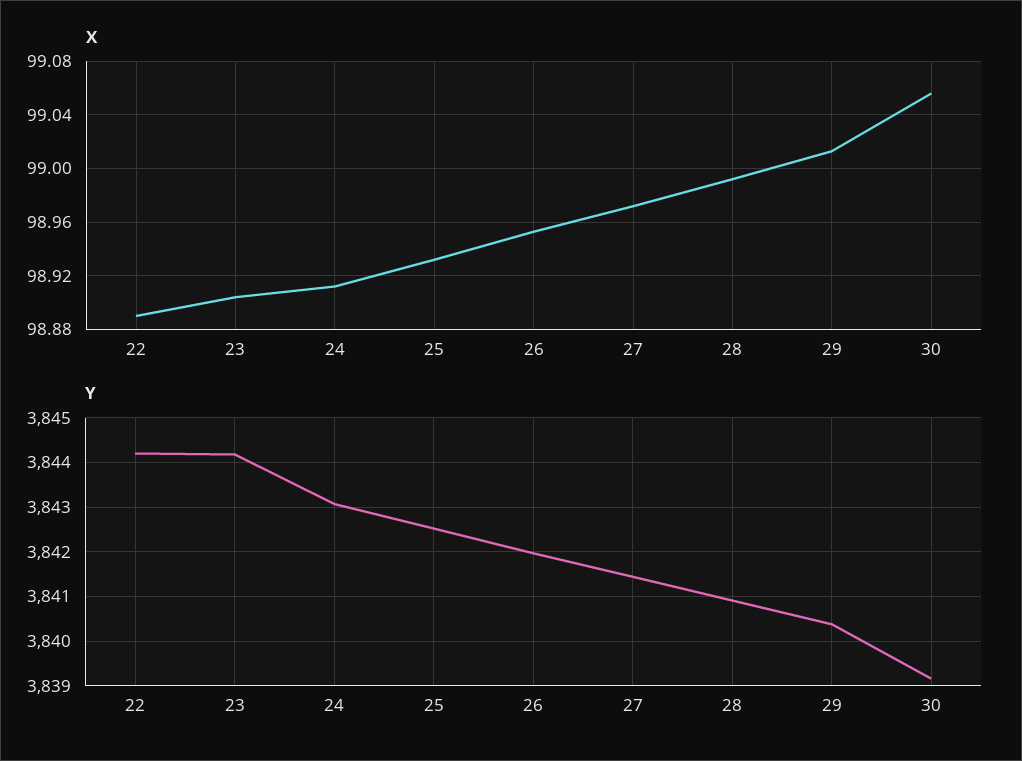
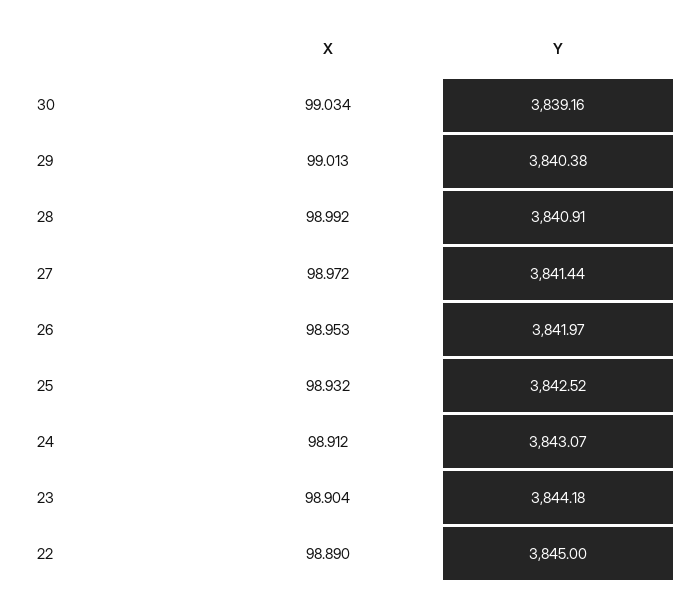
  {
    "X": {
      "22": 98.89,
      "23": 98.904,
      "24": 98.912,
      "25": 98.932,
      "26": 98.953,
      "27": 98.972,
      "28": 98.992,
      "29": 99.013,
-     "30": 99.055
+     "30": 99.034
    },
    "Y": {
-     "22": 3844.2,
+     "22": 3845,
      "23": 3844.18,
      "24": 3843.07,
      "25": 3842.52,
      "26": 3841.97,
      "27": 3841.44,
      "28": 3840.91,
      "29": 3840.38,
      "30": 3839.16
    }
  }

